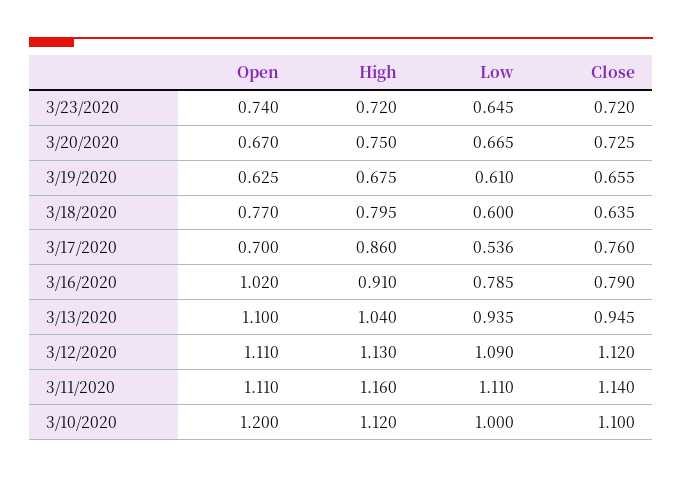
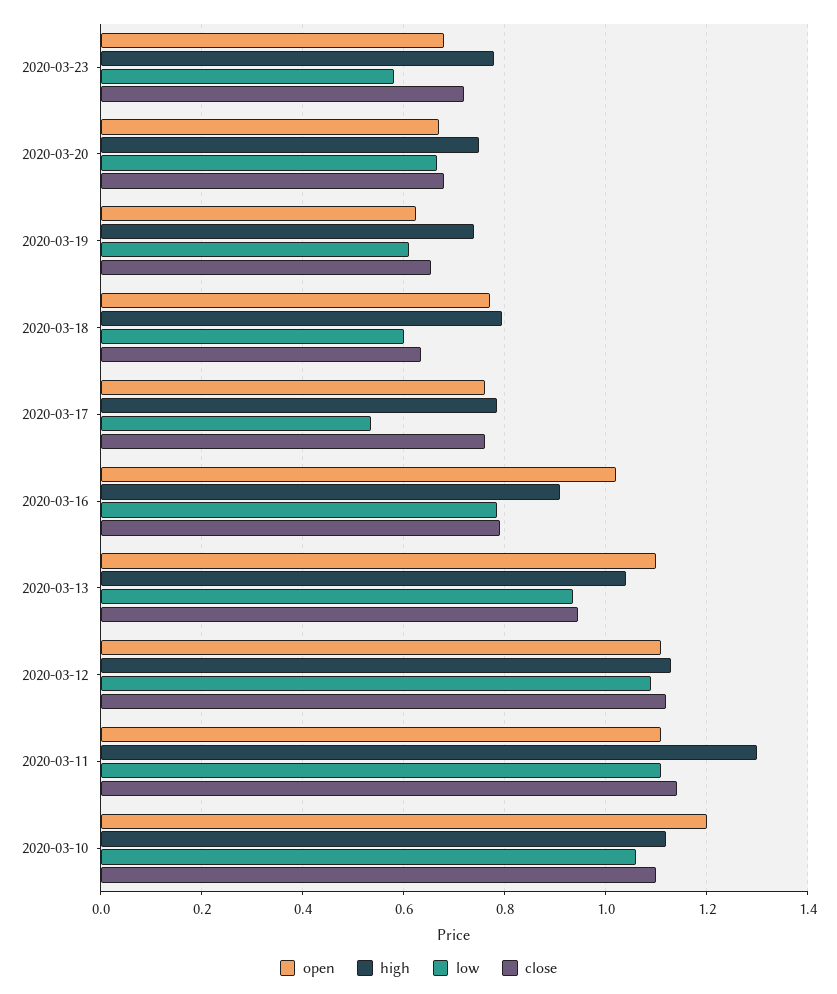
  {
    "Open": {
-     "3/23/2020": 0.74,
+     "3/23/2020": 0.68,
      "3/20/2020": 0.67,
      "3/19/2020": 0.625,
      "3/18/2020": 0.77,
-     "3/17/2020": 0.7,
+     "3/17/2020": 0.76,
      "3/16/2020": 1.02,
      "3/13/2020": 1.1,
      "3/12/2020": 1.11,
      "3/11/2020": 1.11,
      "3/10/2020": 1.2
    },
    "High": {
-     "3/23/2020": 0.72,
+     "3/23/2020": 0.78,
      "3/20/2020": 0.75,
-     "3/19/2020": 0.675,
+     "3/19/2020": 0.74,
      "3/18/2020": 0.795,
-     "3/17/2020": 0.86,
+     "3/17/2020": 0.78,
      "3/16/2020": 0.91,
      "3/13/2020": 1.04,
      "3/12/2020": 1.13,
-     "3/11/2020": 1.16,
+     "3/11/2020": 1.3,
      "3/10/2020": 1.12
    },
    "Low": {
-     "3/23/2020": 0.645,
+     "3/23/2020": 0.58,
      "3/20/2020": 0.665,
      "3/19/2020": 0.61,
      "3/18/2020": 0.6,
      "3/17/2020": 0.536,
      "3/16/2020": 0.785,
      "3/13/2020": 0.935,
      "3/12/2020": 1.09,
      "3/11/2020": 1.11,
-     "3/10/2020": 1
+     "3/10/2020": 1.06
    },
    "Close": {
      "3/23/2020": 0.72,
-     "3/20/2020": 0.725,
+     "3/20/2020": 0.68,
      "3/19/2020": 0.655,
      "3/18/2020": 0.635,
      "3/17/2020": 0.76,
      "3/16/2020": 0.79,
      "3/13/2020": 0.945,
      "3/12/2020": 1.12,
      "3/11/2020": 1.14,
      "3/10/2020": 1.1
    }
  }

